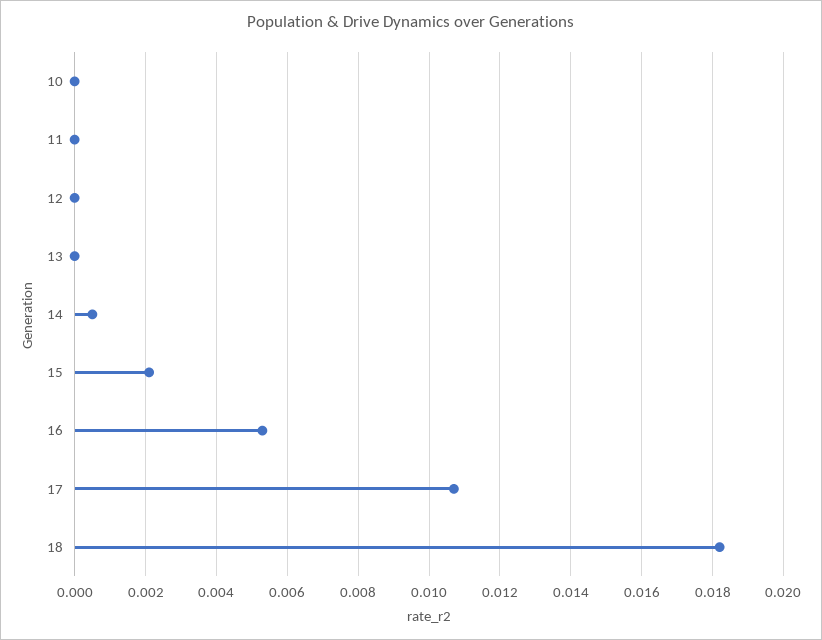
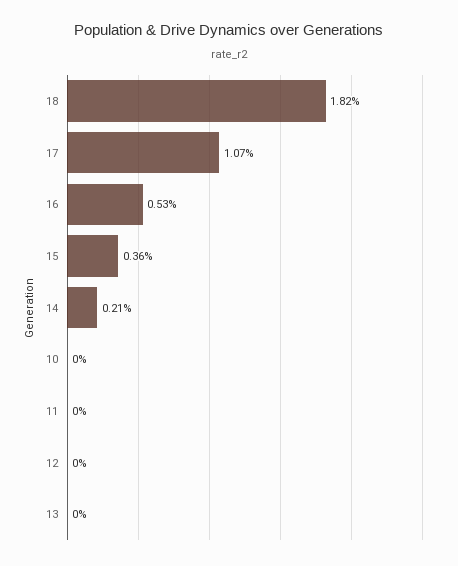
  {
    "10": 0,
    "11": 0,
    "12": 0,
    "13": 0,
-   "14": 0.0005,
+   "14": 0.0021,
-   "15": 0.002,
+   "15": 0.0036,
    "16": 0.0053,
    "17": 0.0107,
    "18": 0.0182
  }

